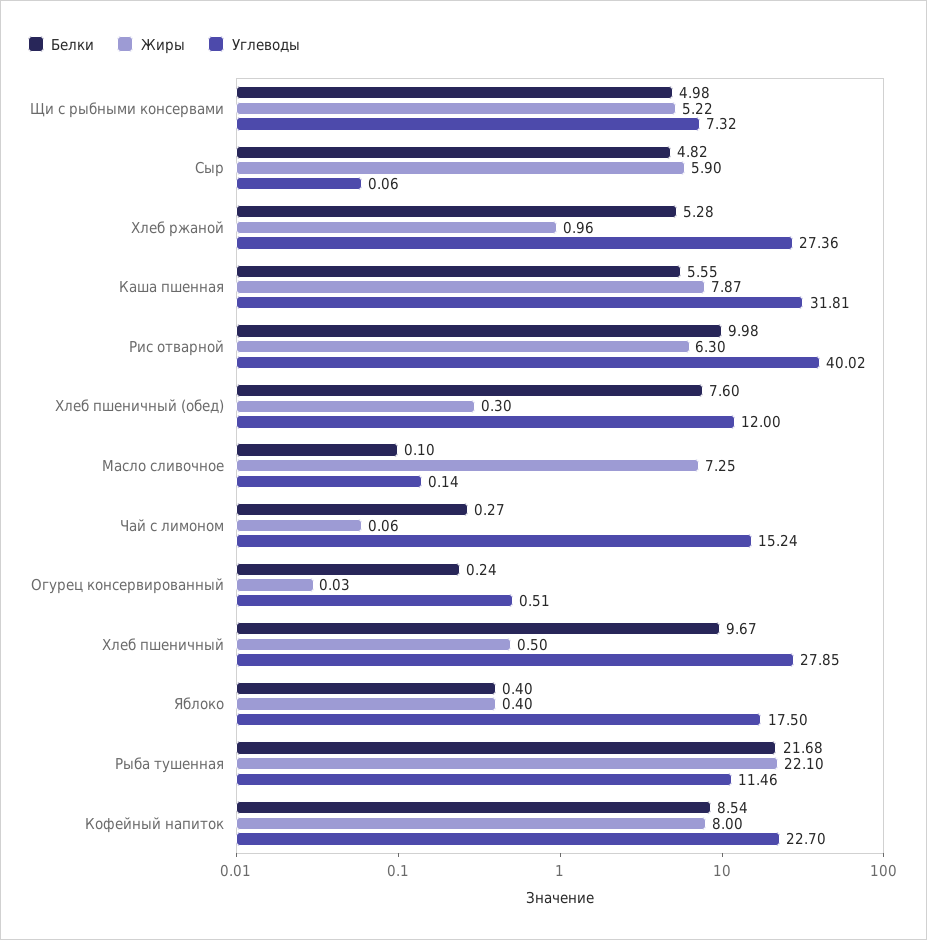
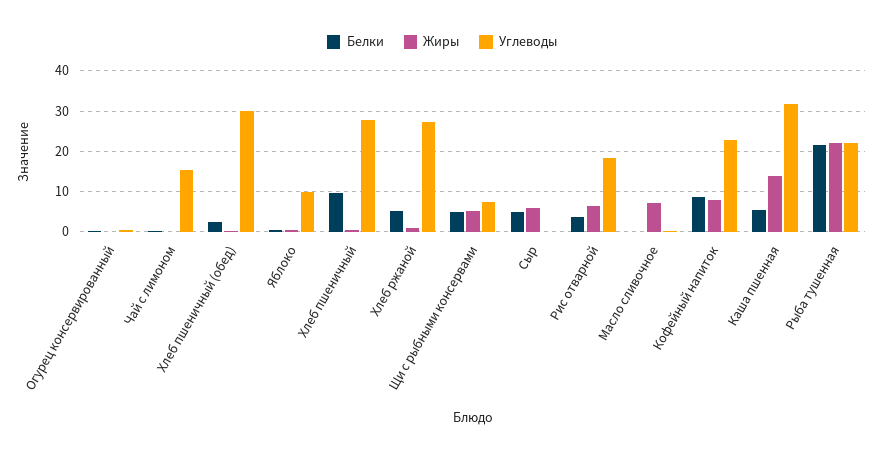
  {
    "Белки": {
      "Щи с рыбными консервами": 4.98,
      "Сыр": 4.82,
      "Хлеб ржаной": 5.28,
      "Каша пшенная": 5.55,
-     "Рис отварной": 9.98,
+     "Рис отварной": 4,
-     "Хлеб пшеничный (обед)": 7.6,
+     "Хлеб пшеничный (обед)": 2,
      "Масло сливочное": 0.1,
      "Чай с лимоном": 0.27,
      "Огурец консервированный": 0.24,
      "Хлеб пшеничный": 9.67,
      "Яблоко": 0.4,
      "Рыба тушенная": 21.68,
      "Кофейный напиток": 8.54
    },
    "Жиры": {
      "Щи с рыбными консервами": 5.22,
      "Сыр": 5.9,
      "Хлеб ржаной": 0.96,
-     "Каша пшенная": 7.87,
+     "Каша пшенная": 14,
      "Рис отварной": 6.3,
      "Хлеб пшеничный (обед)": 0.3,
      "Масло сливочное": 7.25,
      "Чай с лимоном": 0.06,
      "Огурец консервированный": 0.03,
      "Хлеб пшеничный": 0.5,
      "Яблоко": 0.4,
      "Рыба тушенная": 22.1,
      "Кофейный напиток": 8
    },
    "Углеводы": {
      "Щи с рыбными консервами": 7.32,
      "Сыр": 0.06,
      "Хлеб ржаной": 27.36,
      "Каша пшенная": 31.81,
-     "Рис отварной": 40.02,
+     "Рис отварной": 18,
-     "Хлеб пшеничный (обед)": 12,
+     "Хлеб пшеничный (обед)": 30,
      "Масло сливочное": 0.14,
      "Чай с лимоном": 15.24,
      "Огурец консервированный": 0.51,
      "Хлеб пшеничный": 27.85,
-     "Яблоко": 17.5,
+     "Яблоко": 10,
-     "Рыба тушенная": 11.46,
+     "Рыба тушенная": 22,
      "Кофейный напиток": 22.7
    }
  }

